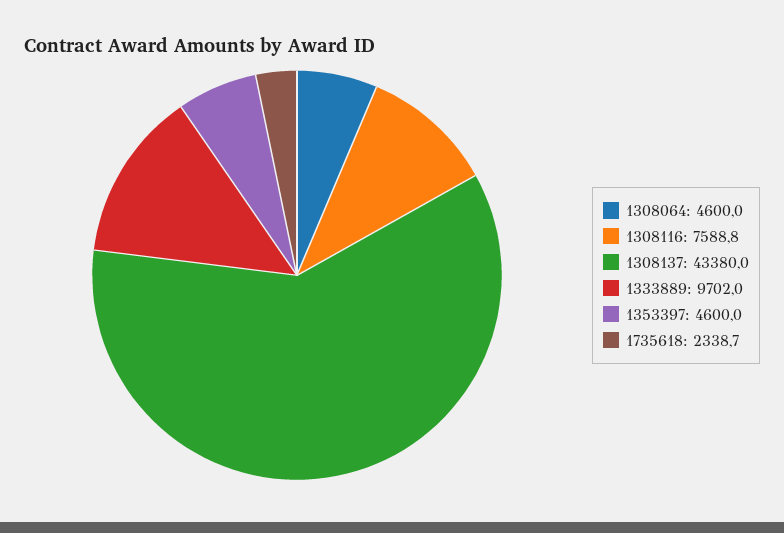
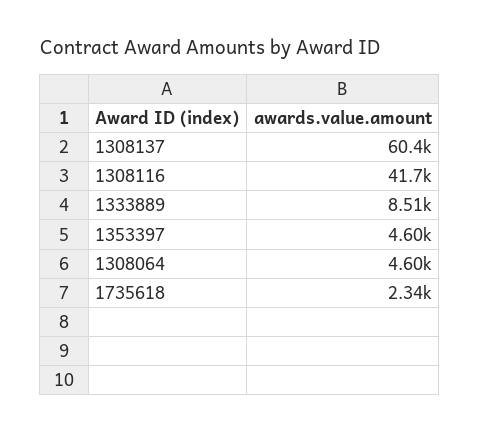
  {
    "1308064": 4600,
-   "1308116": 7588.8,
+   "1308116": 41700,
-   "1308137": 43380,
+   "1308137": 60400,
-   "1333889": 9702,
+   "1333889": 8510,
    "1353397": 4600,
    "1735618": 2338.7
  }

